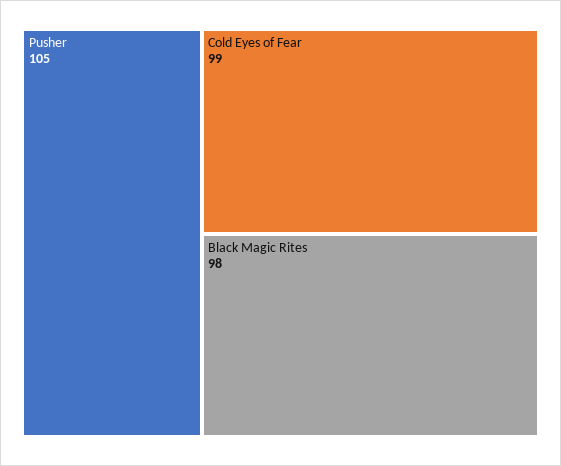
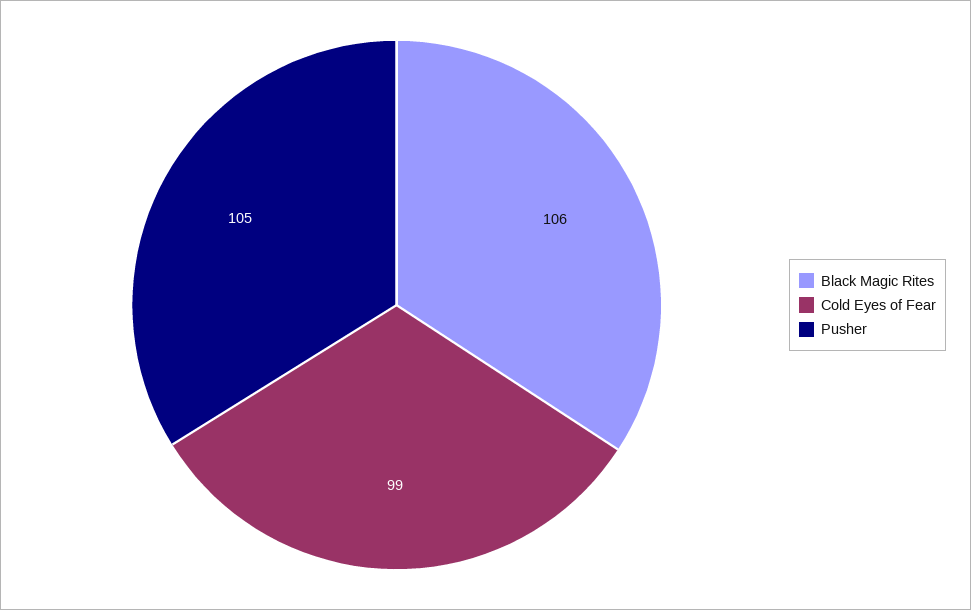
  {
    "Pusher": 105,
    "Cold Eyes of Fear": 99,
-   "Black Magic Rites": 98
+   "Black Magic Rites": 106
  }

